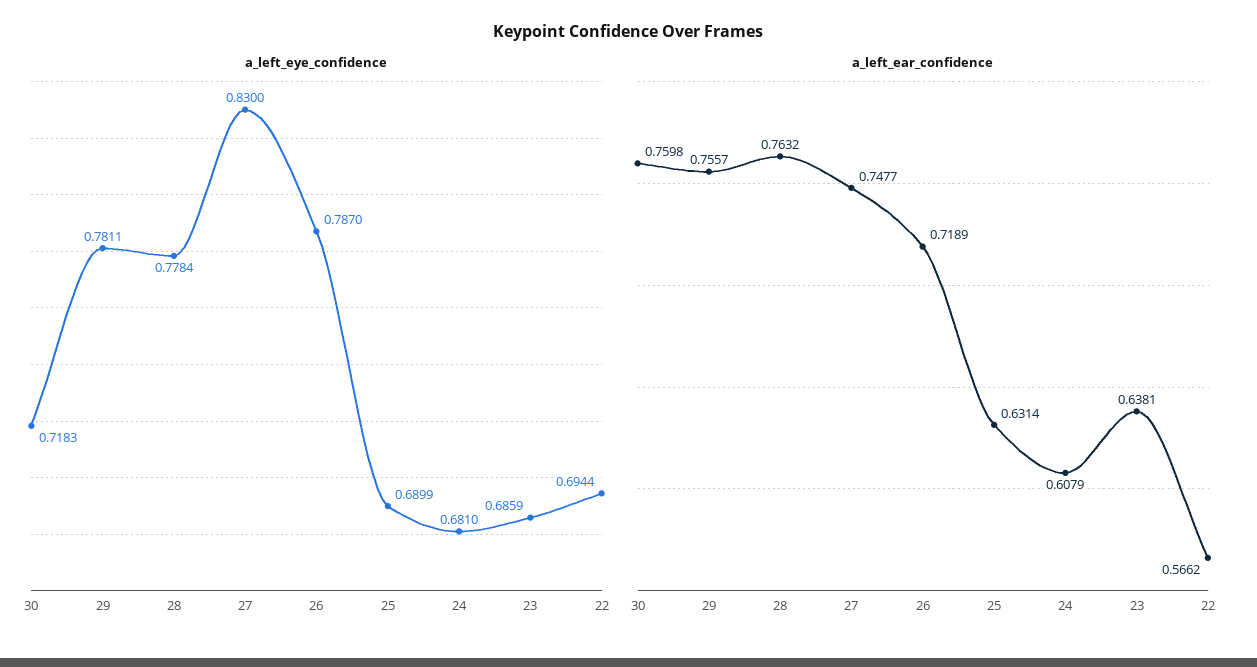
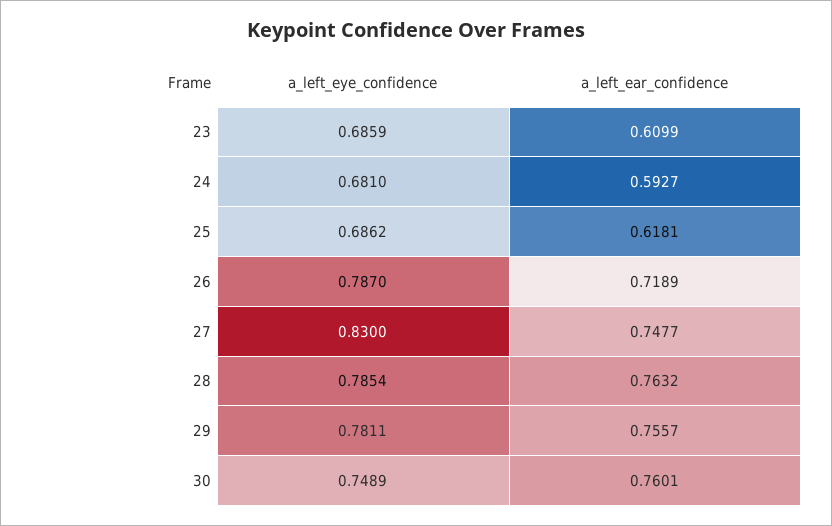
  {
    "a_left_eye_confidence": {
-     "30": 0.7183,
+     "30": 0.7489,
      "29": 0.7811,
-     "28": 0.7784,
+     "28": 0.7854,
      "27": 0.83,
      "26": 0.787,
-     "25": 0.6899,
+     "25": 0.6862,
      "24": 0.681,
-     "23": 0.6859,
+     "23": 0.6859
-     "22": 0.6944
    },
    "a_left_ear_confidence": {
-     "30": 0.7598,
+     "30": 0.7601,
      "29": 0.7557,
      "28": 0.7632,
      "27": 0.7477,
      "26": 0.7189,
-     "25": 0.6314,
+     "25": 0.6181,
-     "24": 0.6079,
+     "24": 0.5927,
-     "23": 0.6381,
+     "23": 0.6099
-     "22": 0.5662
    }
  }

